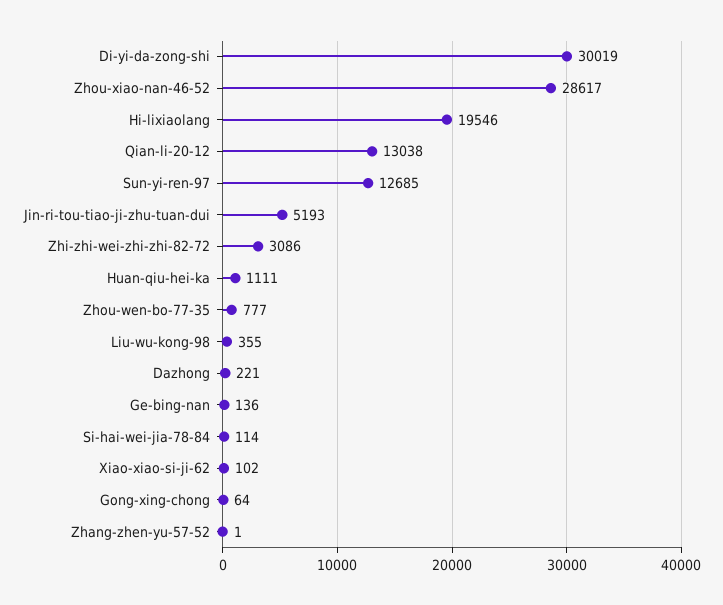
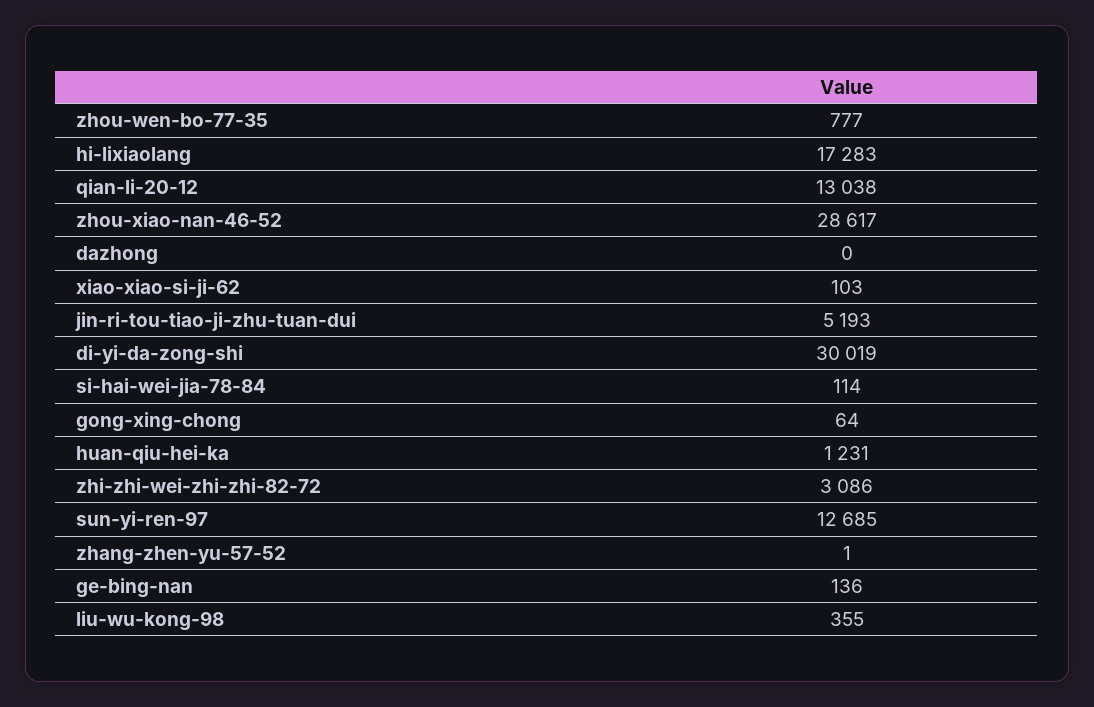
  {
    "Di-yi-da-zong-shi": 30019,
    "Zhou-xiao-nan-46-52": 28617,
-   "Hi-lixiaolang": 19546,
+   "Hi-lixiaolang": 17283,
    "Qian-li-20-12": 13038,
    "Sun-yi-ren-97": 12685,
    "Jin-ri-tou-tiao-ji-zhu-tuan-dui": 5193,
    "Zhi-zhi-wei-zhi-zhi-82-72": 3086,
-   "Huan-qiu-hei-ka": 1111,
+   "Huan-qiu-hei-ka": 1231,
    "Zhou-wen-bo-77-35": 777,
    "Liu-wu-kong-98": 355,
-   "Dazhong": 221,
+   "Dazhong": 0,
    "Ge-bing-nan": 136,
    "Si-hai-wei-jia-78-84": 114,
-   "Xiao-xiao-si-ji-62": 102,
+   "Xiao-xiao-si-ji-62": 103,
    "Gong-xing-chong": 64,
    "Zhang-zhen-yu-57-52": 1
  }

